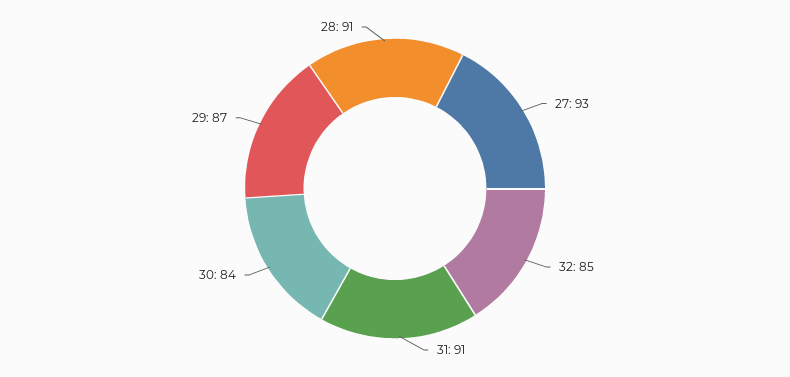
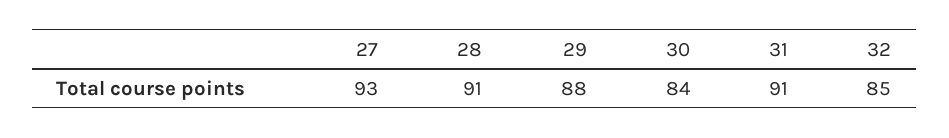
  {
    "27": 93,
    "32": 85,
    "31": 91,
    "30": 84,
-   "29": 87,
+   "29": 88,
    "28": 91
  }

